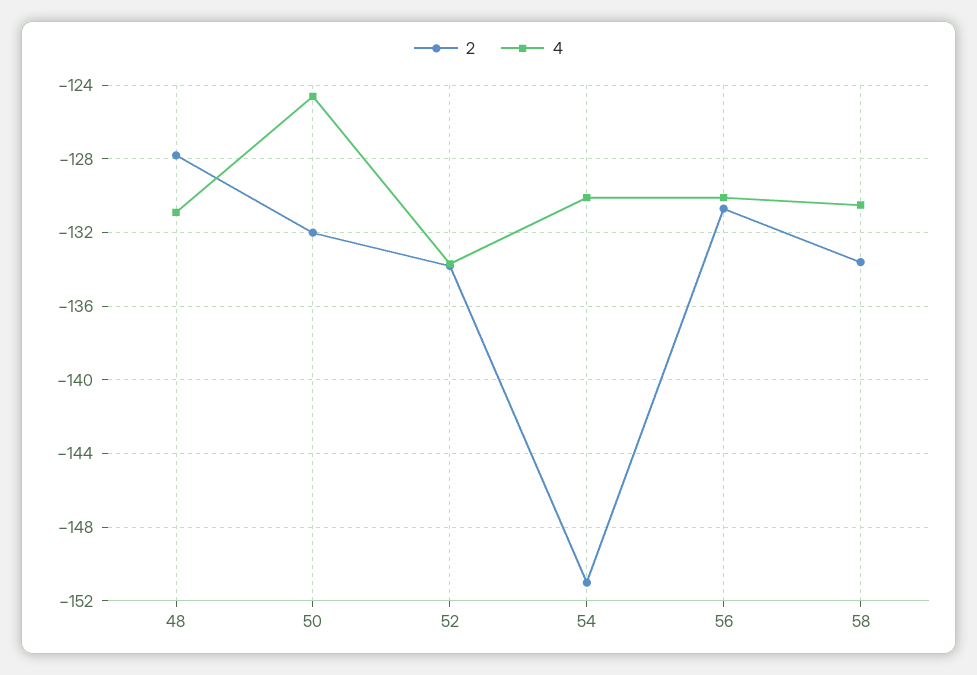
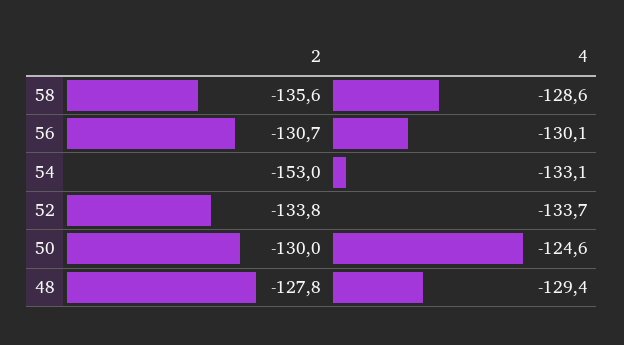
  {
    "2": {
      "48": -127.8,
-     "50": -132,
+     "50": -130,
      "52": -133.8,
-     "54": -151,
+     "54": -153,
      "56": -130.7,
-     "58": -133.5
+     "58": -135.6
    },
    "4": {
-     "48": -131,
+     "48": -129.4,
      "50": -124.6,
      "52": -133.7,
-     "54": -130,
+     "54": -133.1,
      "56": -130.1,
-     "58": -130.5
+     "58": -128.6
    }
  }

